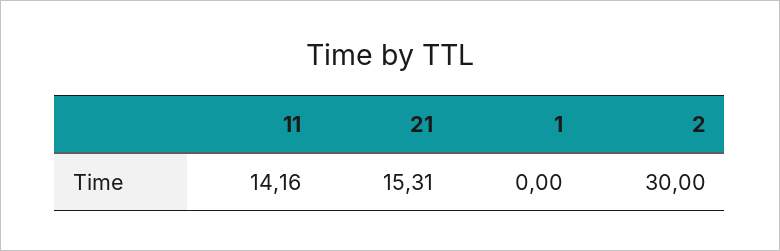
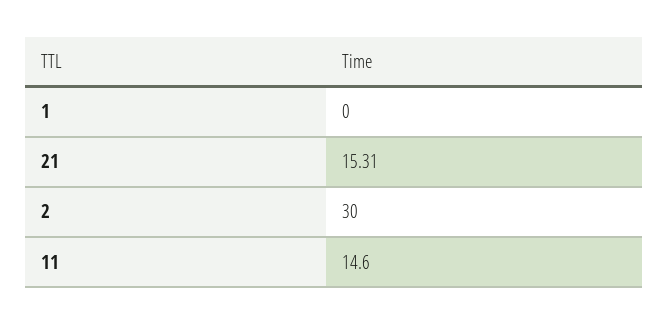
  {
-   "11": 14.16,
+   "11": 14.6,
    "21": 15.31,
    "1": 0,
    "2": 30
  }

